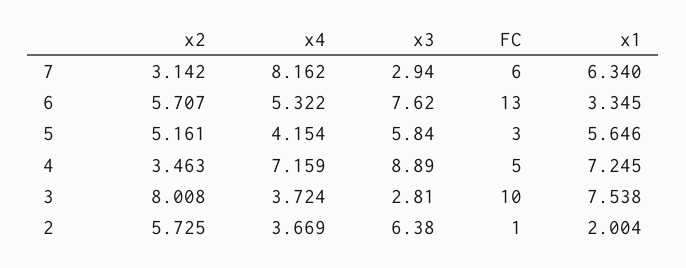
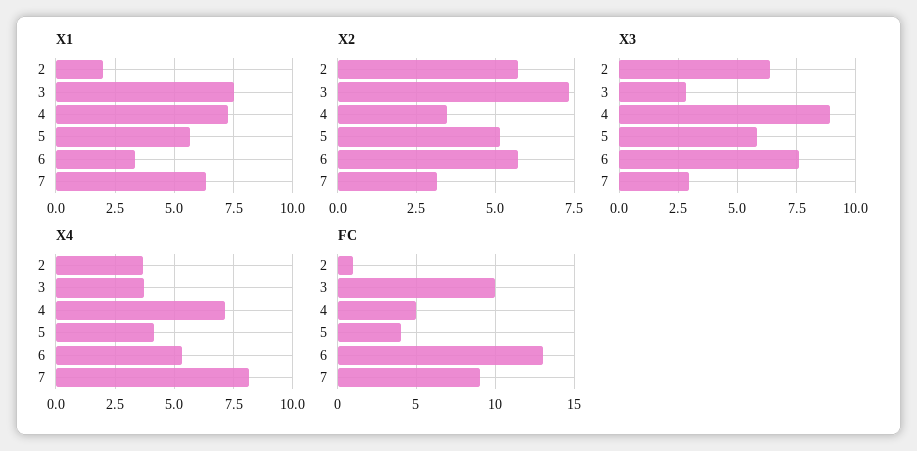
  {
    "x2": {
      "7": 3.142,
      "6": 5.707,
      "5": 5.161,
      "4": 3.463,
-     "3": 8.008,
+     "3": 7.25,
      "2": 5.725
    },
    "x4": {
      "7": 8.162,
      "6": 5.322,
      "5": 4.154,
      "4": 7.159,
      "3": 3.724,
      "2": 3.669
    },
    "x3": {
      "7": 2.94,
      "6": 7.62,
      "5": 5.84,
      "4": 8.89,
      "3": 2.81,
      "2": 6.38
    },
    "FC": {
-     "7": 6,
+     "7": 9,
      "6": 13,
-     "5": 3,
+     "5": 4,
      "4": 5,
      "3": 10,
      "2": 1
    },
    "x1": {
      "7": 6.34,
      "6": 3.345,
      "5": 5.646,
      "4": 7.245,
      "3": 7.538,
      "2": 2.004
    }
  }

